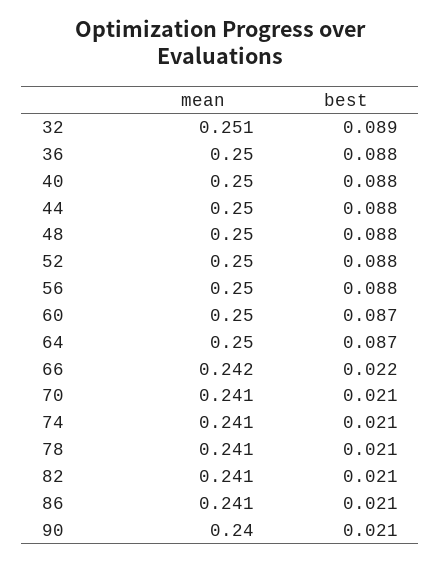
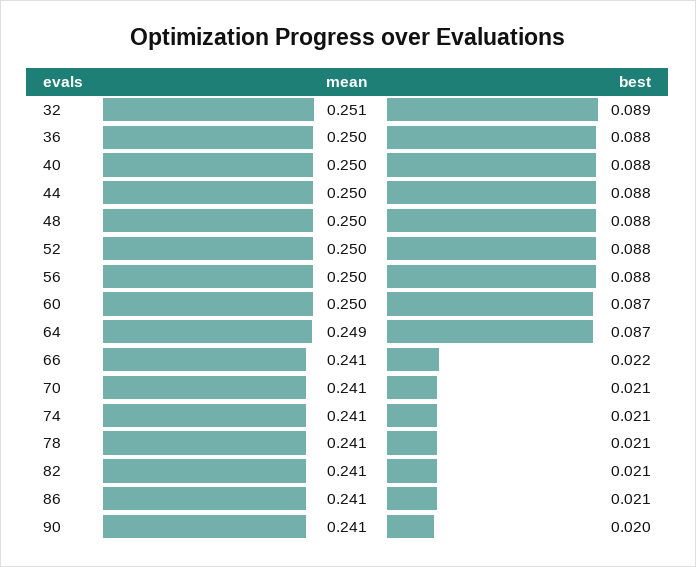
  {
    "mean": {
      "32": 0.251,
      "36": 0.25,
      "40": 0.25,
      "44": 0.25,
      "48": 0.25,
      "52": 0.25,
      "56": 0.25,
      "60": 0.25,
-     "64": 0.25,
+     "64": 0.249,
-     "66": 0.242,
+     "66": 0.241,
      "70": 0.241,
      "74": 0.241,
      "78": 0.241,
      "82": 0.241,
      "86": 0.241,
-     "90": 0.24
+     "90": 0.241
    },
    "best": {
      "32": 0.089,
      "36": 0.088,
      "40": 0.088,
      "44": 0.088,
      "48": 0.088,
      "52": 0.088,
      "56": 0.088,
      "60": 0.087,
      "64": 0.087,
      "66": 0.022,
      "70": 0.021,
      "74": 0.021,
      "78": 0.021,
      "82": 0.021,
      "86": 0.021,
-     "90": 0.021
+     "90": 0.02
    }
  }

